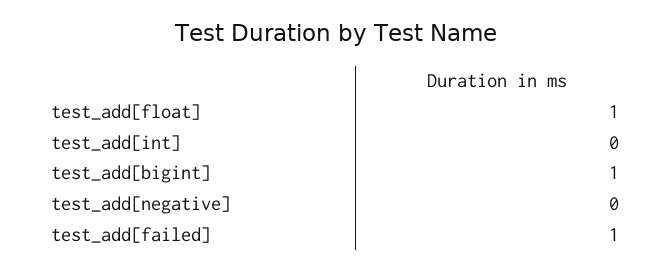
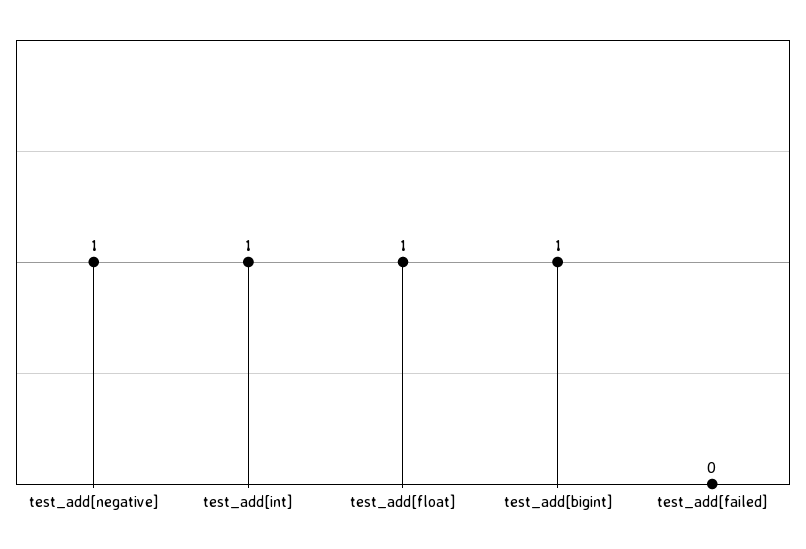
  {
    "test_add[float]": 1,
-   "test_add[int]": 0,
+   "test_add[int]": 1,
    "test_add[bigint]": 1,
-   "test_add[negative]": 0,
+   "test_add[negative]": 1,
-   "test_add[failed]": 1
+   "test_add[failed]": 0
  }

